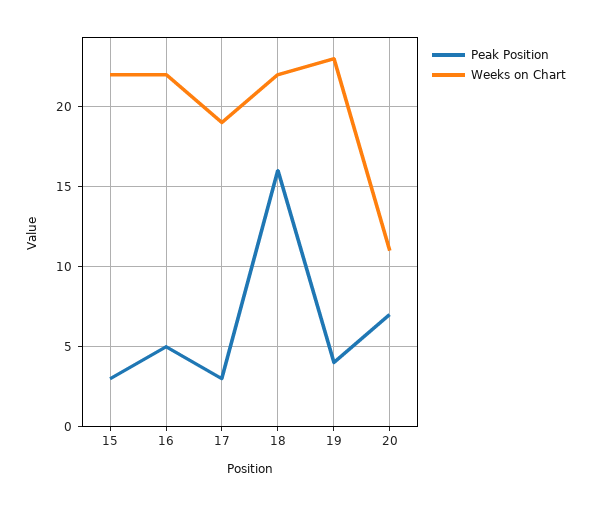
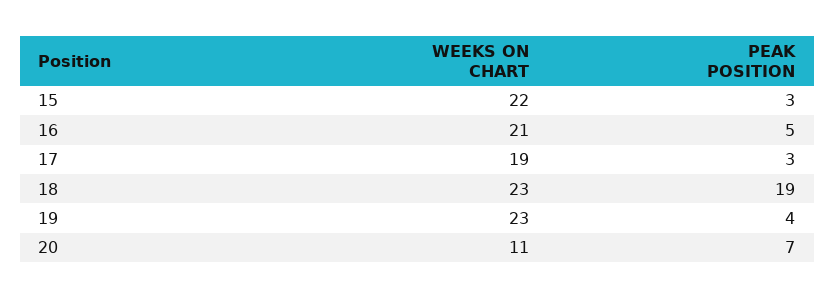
  {
    "Peak Position": {
      "15": 3,
      "16": 5,
      "17": 3,
-     "18": 16,
+     "18": 19,
      "19": 4,
      "20": 7
    },
    "Weeks on Chart": {
      "15": 22,
-     "16": 22,
+     "16": 21,
      "17": 19,
-     "18": 22,
+     "18": 23,
      "19": 23,
      "20": 11
    }
  }

